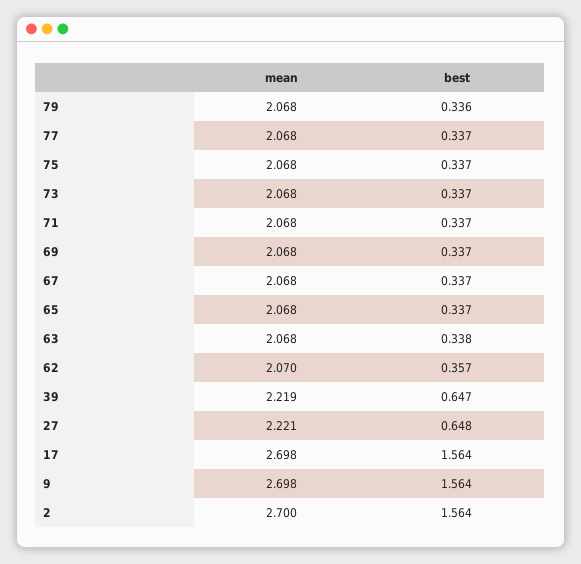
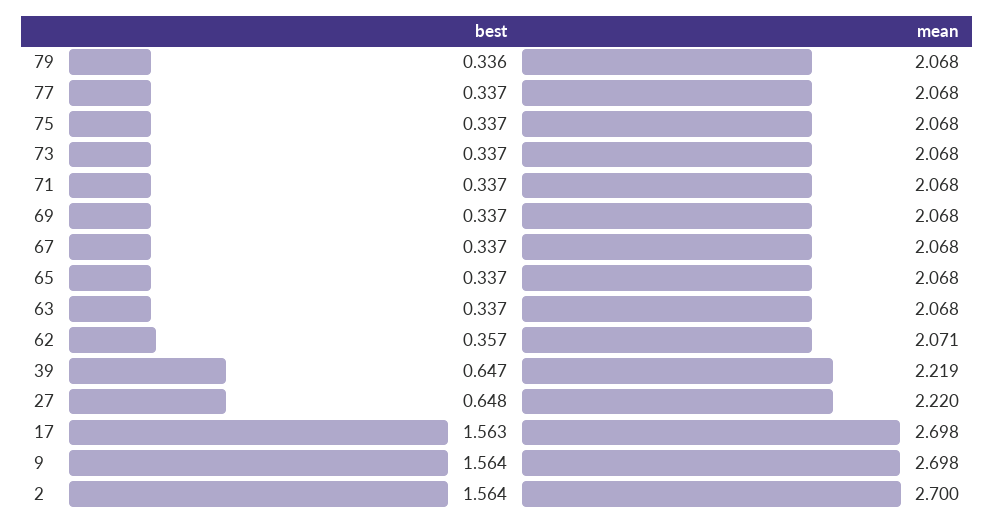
  {
    "mean": {
      "79": 2.068,
      "77": 2.068,
      "75": 2.068,
      "73": 2.068,
      "71": 2.068,
      "69": 2.068,
      "67": 2.068,
      "65": 2.068,
      "63": 2.068,
-     "62": 2.07,
+     "62": 2.071,
      "39": 2.219,
-     "27": 2.221,
+     "27": 2.22,
      "17": 2.698,
      "9": 2.698,
      "2": 2.7
    },
    "best": {
      "79": 0.336,
      "77": 0.337,
      "75": 0.337,
      "73": 0.337,
      "71": 0.337,
      "69": 0.337,
      "67": 0.337,
      "65": 0.337,
-     "63": 0.338,
+     "63": 0.337,
      "62": 0.357,
      "39": 0.647,
      "27": 0.648,
-     "17": 1.564,
+     "17": 1.563,
      "9": 1.564,
      "2": 1.564
    }
  }

